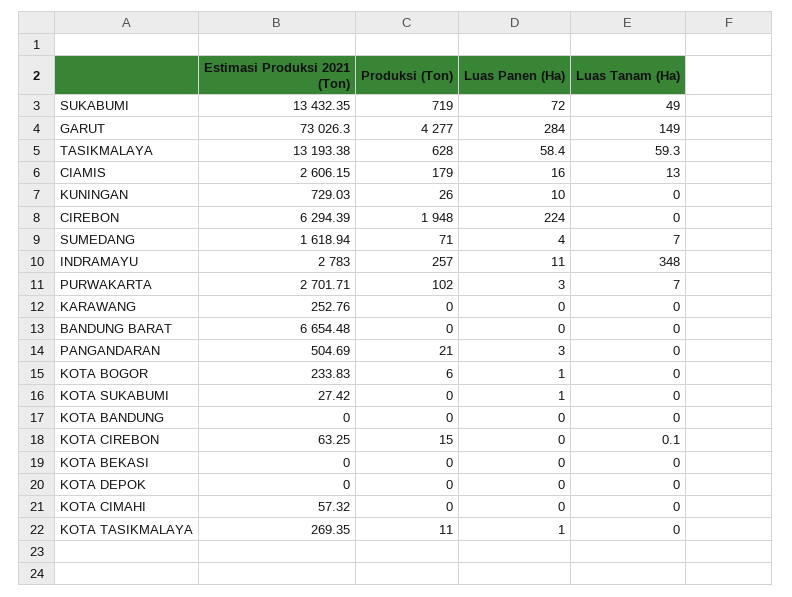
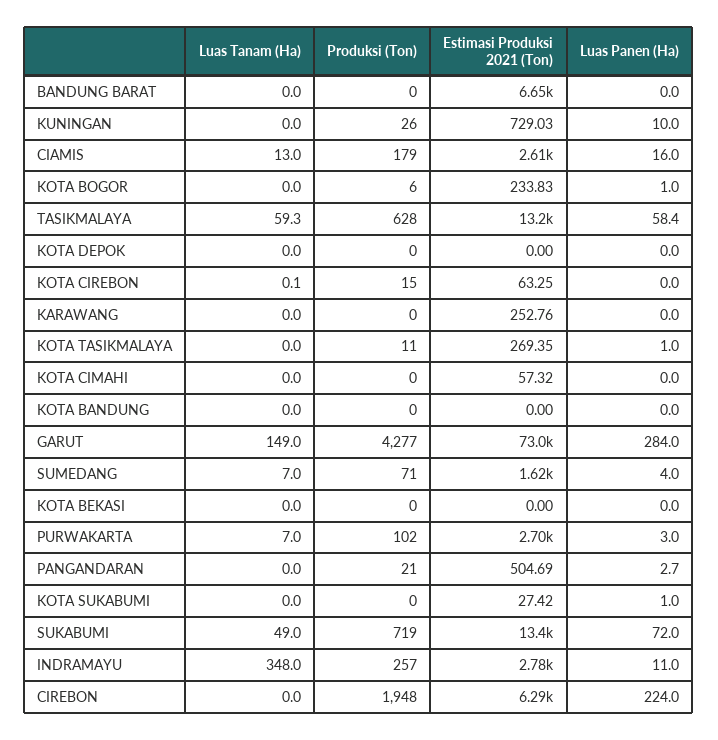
  {
    "Estimasi Produksi 2021 (Ton)": {
      "SUKABUMI": 13432.35,
      "GARUT": 73026.3,
      "TASIKMALAYA": 13193.38,
      "CIAMIS": 2606.15,
      "KUNINGAN": 729.03,
      "CIREBON": 6294.39,
      "SUMEDANG": 1618.94,
      "INDRAMAYU": 2783,
      "PURWAKARTA": 2701.71,
      "KARAWANG": 252.76,
      "BANDUNG BARAT": 6654.48,
      "PANGANDARAN": 504.69,
      "KOTA BOGOR": 233.83,
      "KOTA SUKABUMI": 27.42,
      "KOTA BANDUNG": 0,
      "KOTA CIREBON": 63.25,
      "KOTA BEKASI": 0,
      "KOTA DEPOK": 0,
      "KOTA CIMAHI": 57.32,
      "KOTA TASIKMALAYA": 269.35
    },
    "Produksi (Ton)": {
      "SUKABUMI": 719,
      "GARUT": 4277,
      "TASIKMALAYA": 628,
      "CIAMIS": 179,
      "KUNINGAN": 26,
      "CIREBON": 1948,
      "SUMEDANG": 71,
      "INDRAMAYU": 257,
      "PURWAKARTA": 102,
      "KARAWANG": 0,
      "BANDUNG BARAT": 0,
      "PANGANDARAN": 21,
      "KOTA BOGOR": 6,
      "KOTA SUKABUMI": 0,
      "KOTA BANDUNG": 0,
      "KOTA CIREBON": 15,
      "KOTA BEKASI": 0,
      "KOTA DEPOK": 0,
      "KOTA CIMAHI": 0,
      "KOTA TASIKMALAYA": 11
    },
    "Luas Panen (Ha)": {
      "SUKABUMI": 72,
      "GARUT": 284,
      "TASIKMALAYA": 58.4,
      "CIAMIS": 16,
      "KUNINGAN": 10,
      "CIREBON": 224,
      "SUMEDANG": 4,
      "INDRAMAYU": 11,
      "PURWAKARTA": 3,
      "KARAWANG": 0,
      "BANDUNG BARAT": 0,
-     "PANGANDARAN": 3,
+     "PANGANDARAN": 2.7,
      "KOTA BOGOR": 1,
      "KOTA SUKABUMI": 1,
      "KOTA BANDUNG": 0,
      "KOTA CIREBON": 0,
      "KOTA BEKASI": 0,
      "KOTA DEPOK": 0,
      "KOTA CIMAHI": 0,
      "KOTA TASIKMALAYA": 1
    },
    "Luas Tanam (Ha)": {
      "SUKABUMI": 49,
      "GARUT": 149,
      "TASIKMALAYA": 59.3,
      "CIAMIS": 13,
      "KUNINGAN": 0,
      "CIREBON": 0,
      "SUMEDANG": 7,
      "INDRAMAYU": 348,
      "PURWAKARTA": 7,
      "KARAWANG": 0,
      "BANDUNG BARAT": 0,
      "PANGANDARAN": 0,
      "KOTA BOGOR": 0,
      "KOTA SUKABUMI": 0,
      "KOTA BANDUNG": 0,
      "KOTA CIREBON": 0.1,
      "KOTA BEKASI": 0,
      "KOTA DEPOK": 0,
      "KOTA CIMAHI": 0,
      "KOTA TASIKMALAYA": 0
    }
  }

